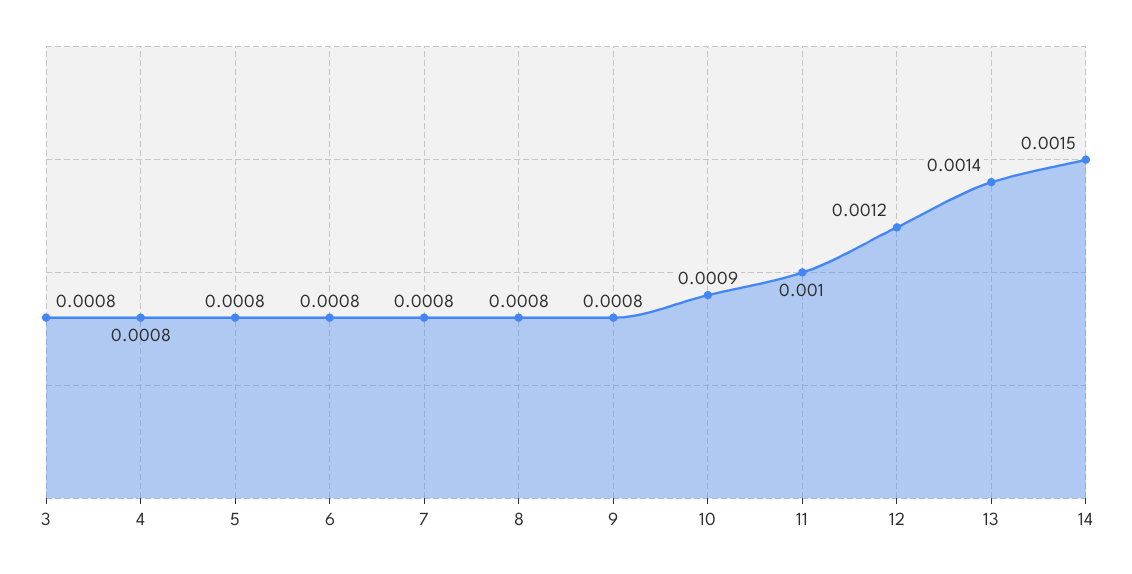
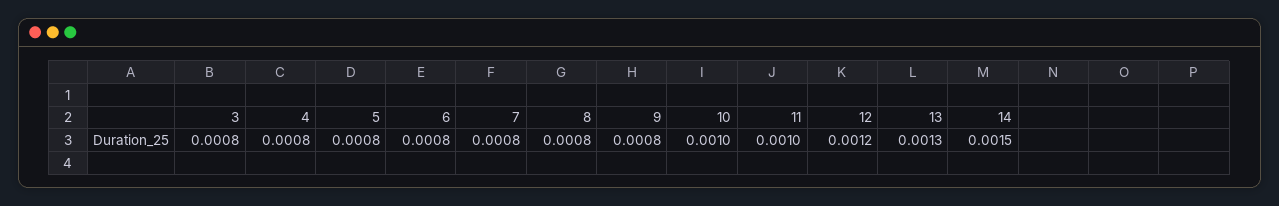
  {
    "3": 0.0008,
    "4": 0.0008,
    "5": 0.0008,
    "6": 0.0008,
    "7": 0.0008,
    "8": 0.0008,
    "9": 0.0008,
-   "10": 0.0009,
+   "10": 0.001,
    "11": 0.001,
    "12": 0.0012,
-   "13": 0.0014,
+   "13": 0.0013,
    "14": 0.0015
  }

